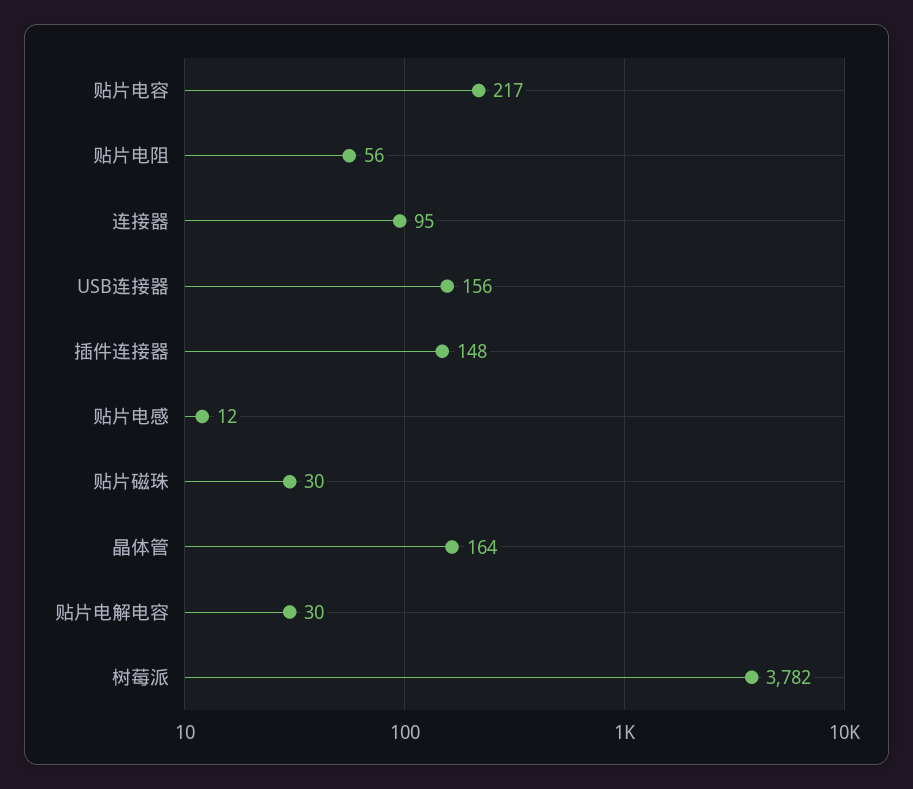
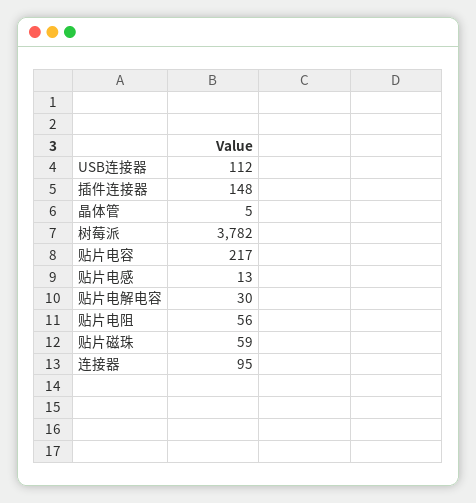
  {
    "贴片电容": 217,
    "贴片电阻": 56,
    "连接器": 95,
-   "USB连接器": 156,
+   "USB连接器": 112,
    "插件连接器": 148,
-   "贴片电感": 12,
+   "贴片电感": 13,
-   "贴片磁珠": 30,
+   "贴片磁珠": 59,
-   "晶体管": 164,
+   "晶体管": 5,
    "贴片电解电容": 30,
    "树莓派": 3782
  }

